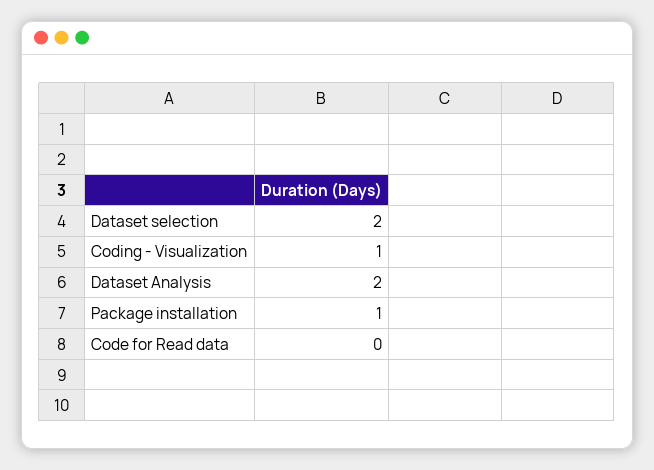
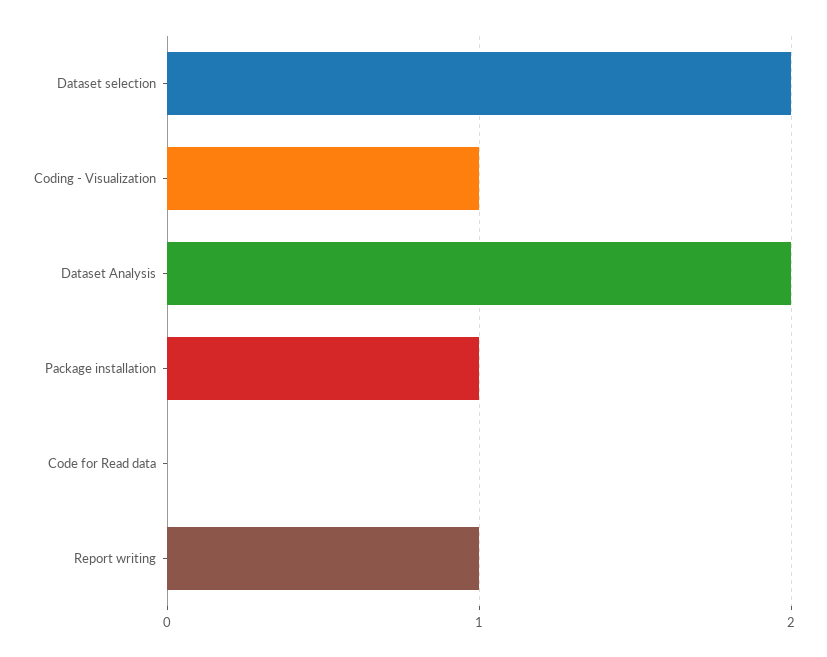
  {
    "Dataset selection": 2,
    "Coding - Visualization": 1,
    "Dataset Analysis": 2,
    "Package installation": 1,
-   "Code for Read data": 0
+   "Code for Read data": 0,
+   "Report writing": 1
  }

